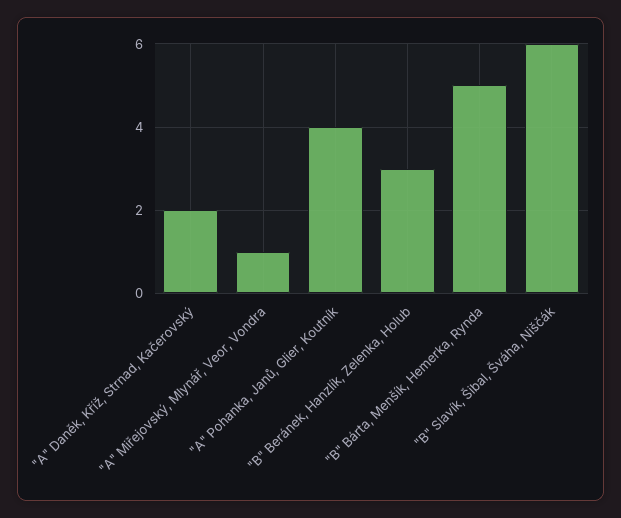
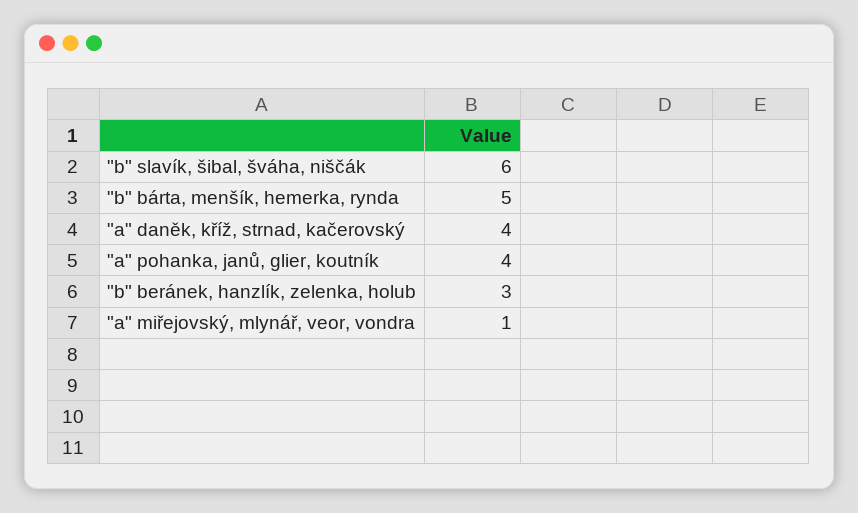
  {
-   "\"A\" Daněk, Kříž, Strnad, Kačerovský": 2,
+   "\"A\" Daněk, Kříž, Strnad, Kačerovský": 4,
    "\"A\" Miřejovský, Mlynář, Veor, Vondra": 1,
    "\"A\" Pohanka, Janů, Glier, Koutník": 4,
    "\"B\" Beránek, Hanzlík, Zelenka, Holub": 3,
    "\"B\" Bárta, Menšík, Hemerka, Rynda": 5,
    "\"B\" Slavík, Šibal, Šváha, Niščák": 6
  }

